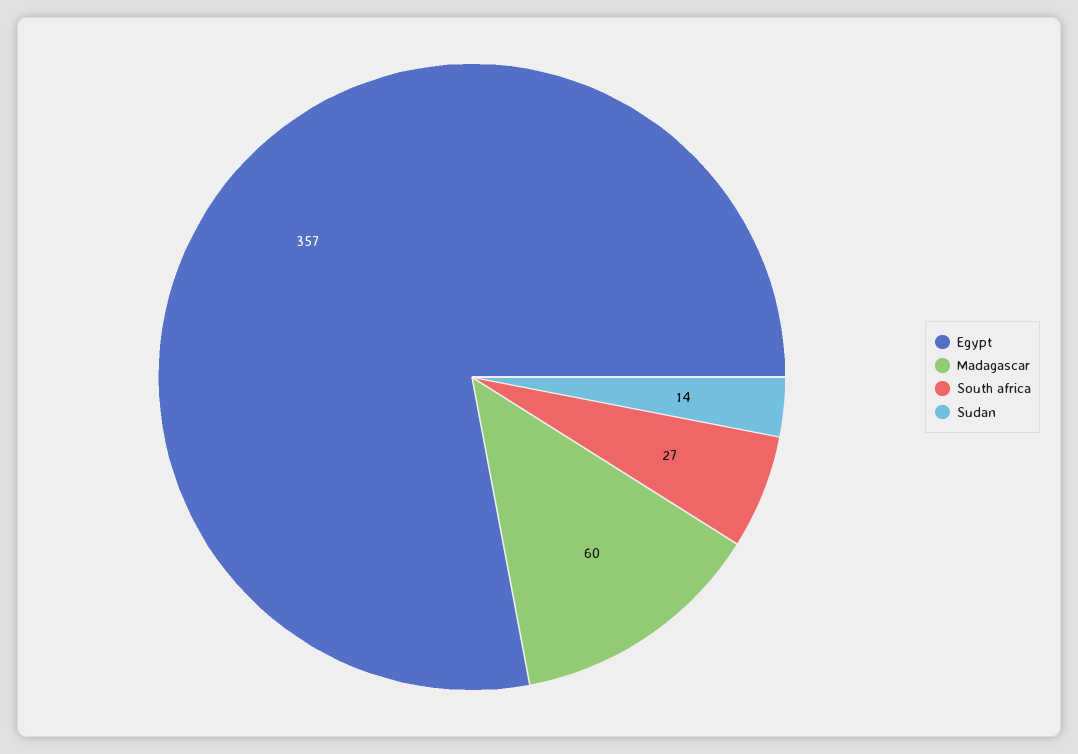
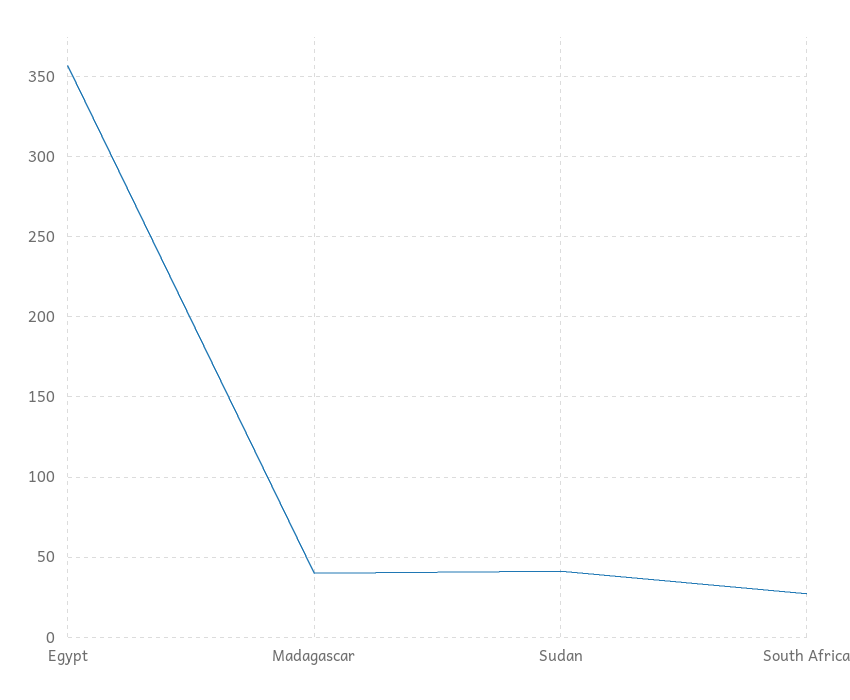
  {
    "Egypt": 357,
-   "Madagascar": 60,
+   "Madagascar": 40,
    "South africa": 27,
-   "Sudan": 14
+   "Sudan": 40
  }

